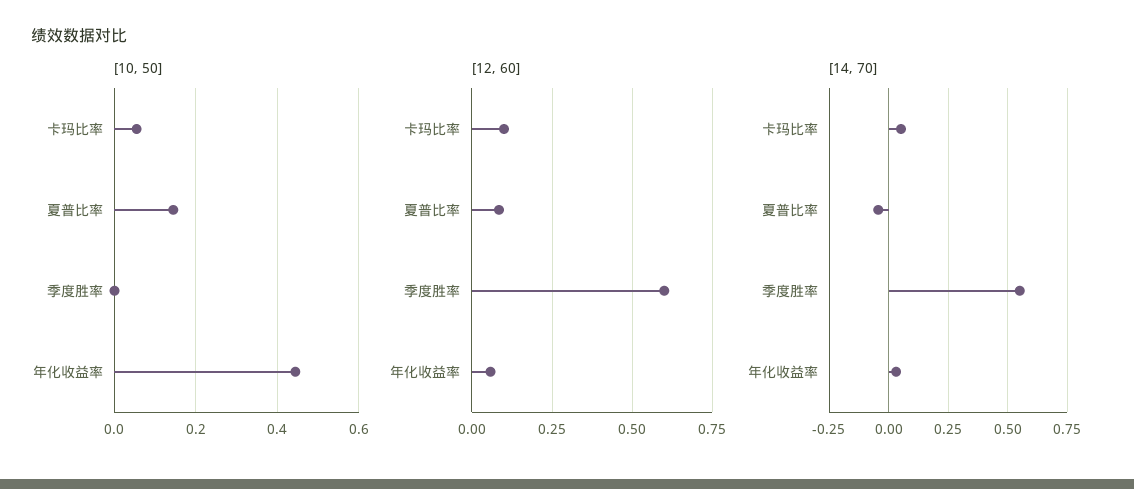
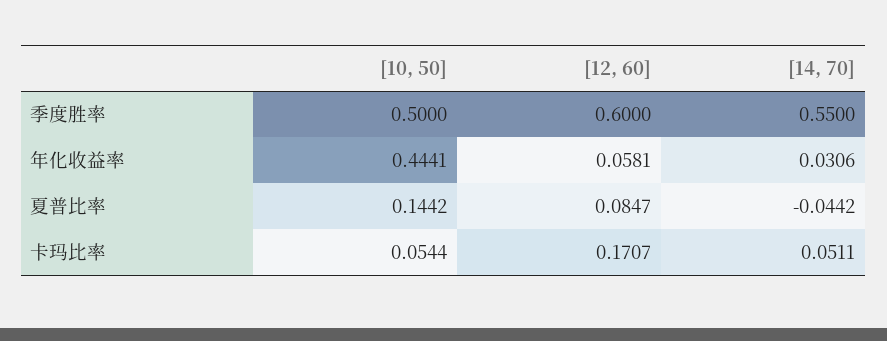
  {
    "[10, 50]": {
      "卡玛比率": 0.0544,
      "夏普比率": 0.1442,
-     "季度胜率": 0,
+     "季度胜率": 0.5,
      "年化收益率": 0.4441
    },
    "[12, 60]": {
-     "卡玛比率": 0.1,
+     "卡玛比率": 0.1707,
      "夏普比率": 0.0847,
      "季度胜率": 0.6,
      "年化收益率": 0.0581
    },
    "[14, 70]": {
      "卡玛比率": 0.0511,
      "夏普比率": -0.0442,
      "季度胜率": 0.55,
      "年化收益率": 0.0306
    }
  }

